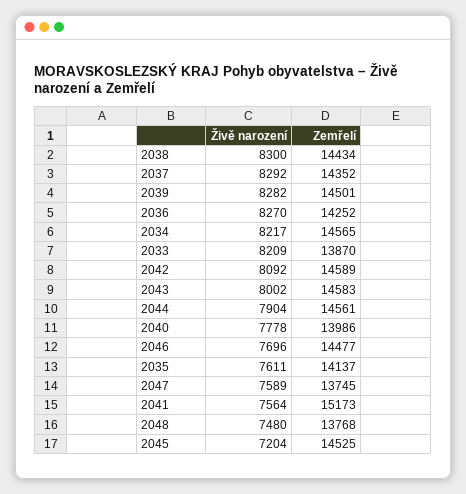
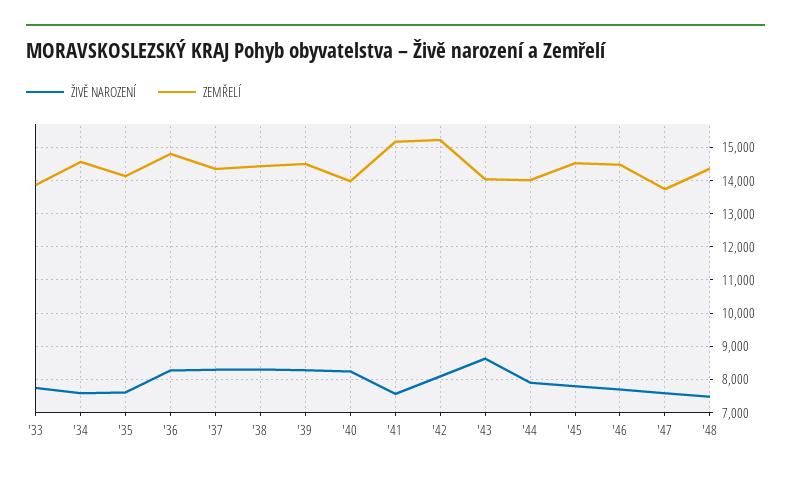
  {
    "Živě narození": {
      "2038": 8300,
      "2037": 8292,
      "2039": 8282,
      "2036": 8270,
-     "2034": 8217,
+     "2034": 7600,
-     "2033": 8209,
+     "2033": 7800,
      "2042": 8092,
-     "2043": 8002,
+     "2043": 8600,
      "2044": 7904,
-     "2040": 7778,
+     "2040": 8200,
      "2046": 7696,
      "2035": 7611,
      "2047": 7589,
      "2041": 7564,
      "2048": 7480,
-     "2045": 7204
+     "2045": 7800
    },
    "Zemřelí": {
      "2038": 14434,
      "2037": 14352,
      "2039": 14501,
-     "2036": 14252,
+     "2036": 14800,
      "2034": 14565,
      "2033": 13870,
-     "2042": 14589,
+     "2042": 15200,
-     "2043": 14583,
+     "2043": 14000,
-     "2044": 14561,
+     "2044": 14000,
      "2040": 13986,
      "2046": 14477,
      "2035": 14137,
      "2047": 13745,
      "2041": 15173,
-     "2048": 13768,
+     "2048": 14400,
      "2045": 14525
    }
  }

